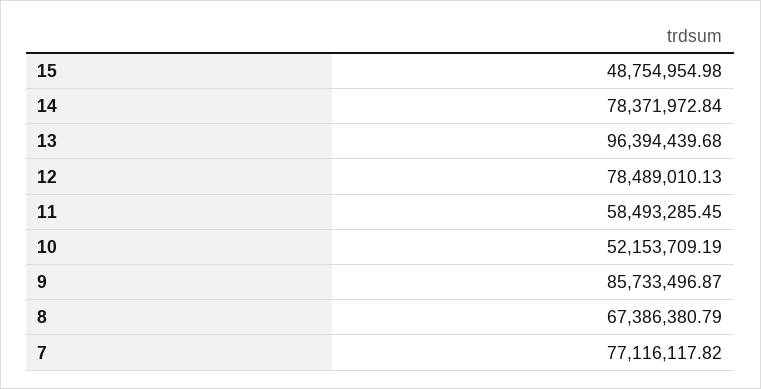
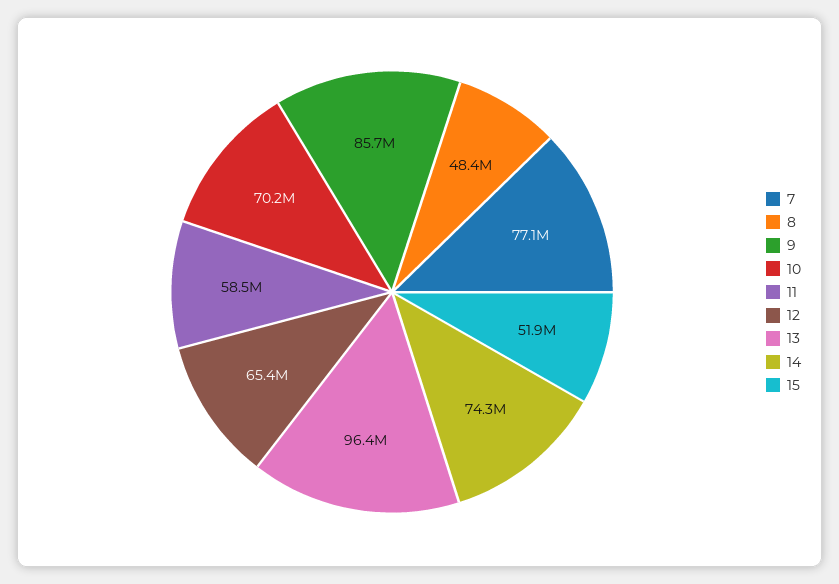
  {
-   "15": 48754954.98,
+   "15": 51900000,
-   "14": 78371972.84,
+   "14": 74300000,
    "13": 96394439.68,
-   "12": 78489010.13,
+   "12": 65400000,
    "11": 58493285.45,
-   "10": 52153709.19,
+   "10": 70200000,
    "9": 85733496.87,
-   "8": 67386380.79,
+   "8": 48400000,
    "7": 77116117.82
  }

